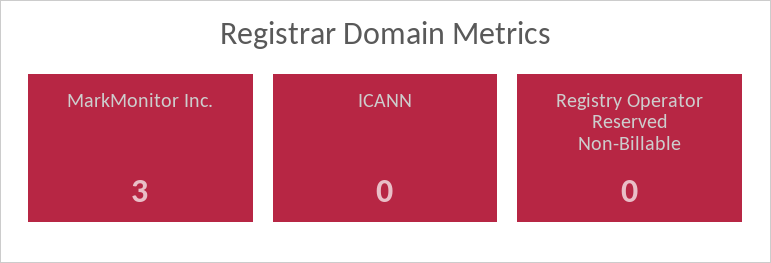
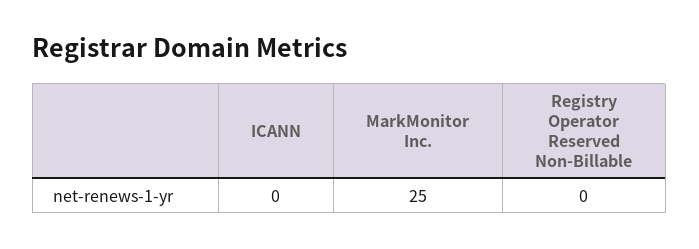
  {
-   "MarkMonitor Inc.": 3,
+   "MarkMonitor Inc.": 25,
    "ICANN": 0,
    "Registry Operator Reserved Non-Billable": 0
  }

